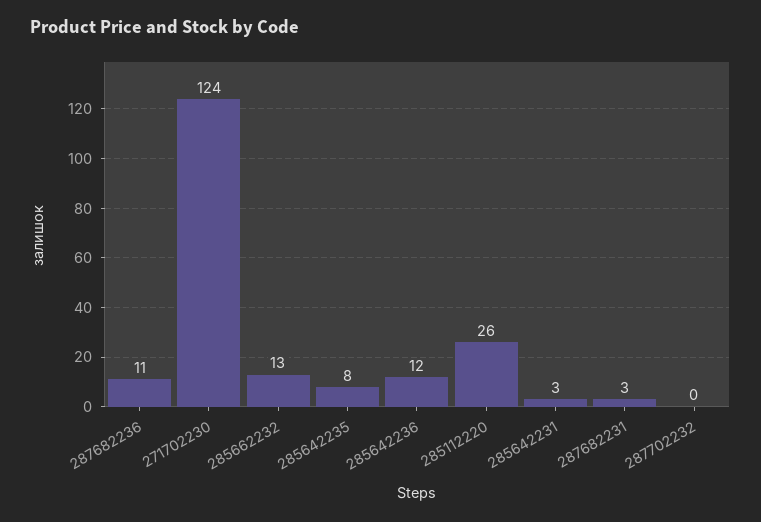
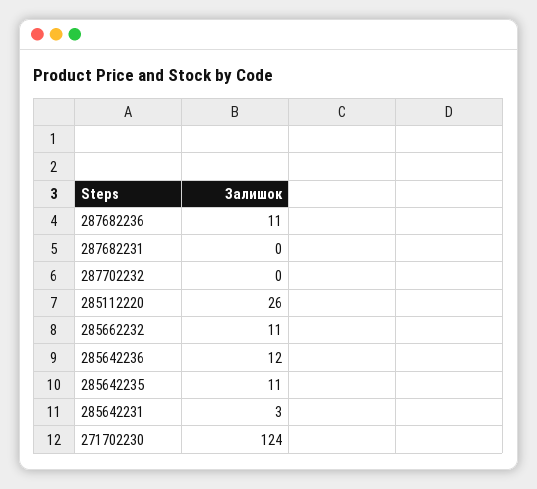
  {
    "287682236": 11,
    "271702230": 124,
-   "285662232": 13,
+   "285662232": 11,
-   "285642235": 8,
+   "285642235": 11,
    "285642236": 12,
    "285112220": 26,
    "285642231": 3,
-   "287682231": 3,
+   "287682231": 0,
    "287702232": 0
  }

